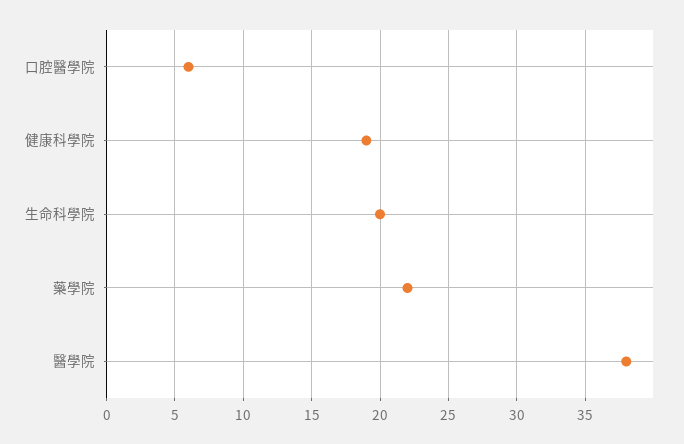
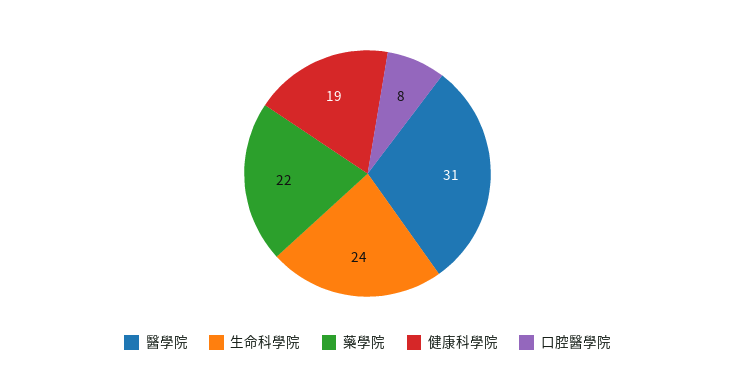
  {
-   "口腔醫學院": 6,
+   "口腔醫學院": 8,
    "健康科學院": 19,
-   "生命科學院": 20,
+   "生命科學院": 24,
    "藥學院": 22,
-   "醫學院": 38
+   "醫學院": 31
  }

